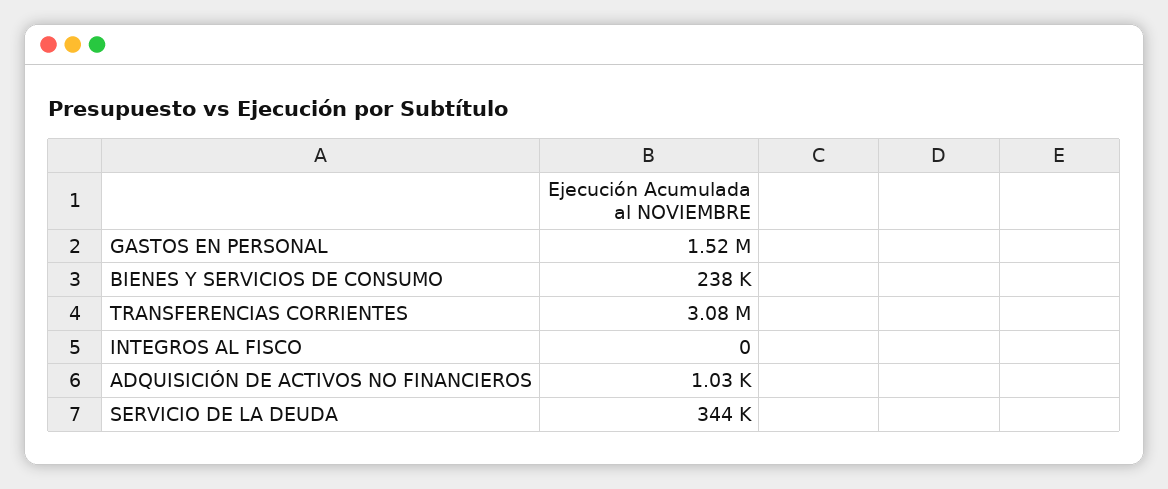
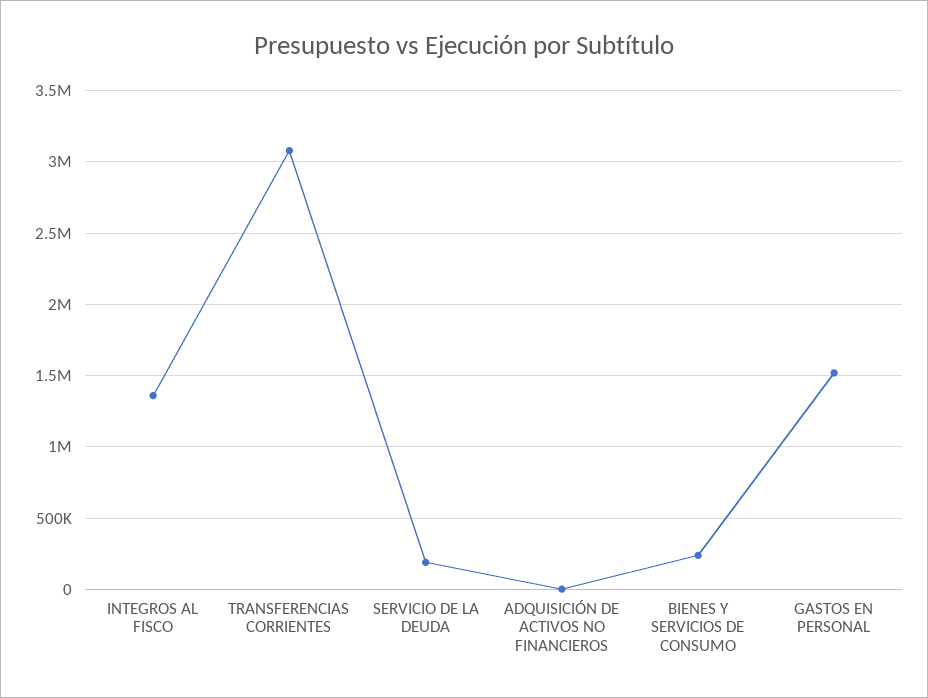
  {
    "GASTOS EN PERSONAL": 1520000,
    "BIENES Y SERVICIOS DE CONSUMO": 238000,
    "TRANSFERENCIAS CORRIENTES": 3080000,
-   "INTEGROS AL FISCO": 0,
+   "INTEGROS AL FISCO": 1350000,
    "ADQUISICIÓN DE ACTIVOS NO FINANCIEROS": 1030,
-   "SERVICIO DE LA DEUDA": 344000
+   "SERVICIO DE LA DEUDA": 200000
  }

